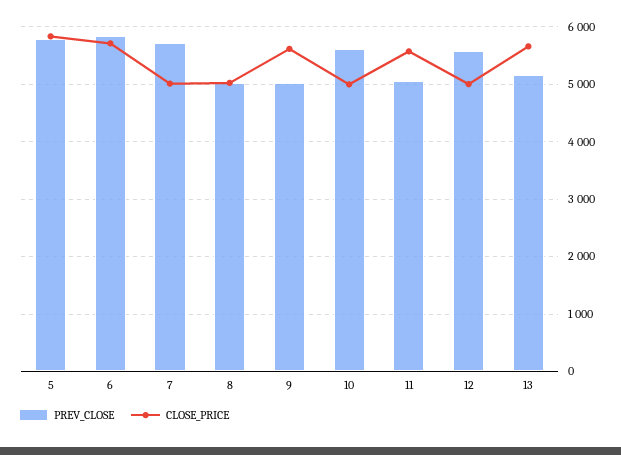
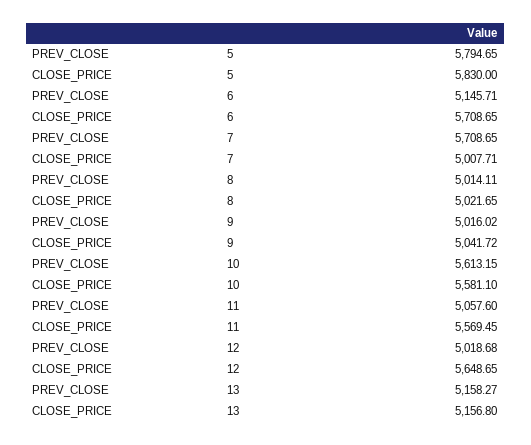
  {
    "PREV_CLOSE": {
      "5": 5794.65,
-     "6": 5800,
+     "6": 5145.71,
      "7": 5708.65,
      "8": 5014.11,
      "9": 5016.02,
      "10": 5613.15,
      "11": 5057.6,
-     "12": 5600,
+     "12": 5018.68,
      "13": 5158.27
    },
    "CLOSE_PRICE": {
      "5": 5830,
      "6": 5708.65,
      "7": 5007.71,
      "8": 5021.65,
-     "9": 5600,
+     "9": 5041.72,
-     "10": 5000,
+     "10": 5581.1,
      "11": 5569.45,
-     "12": 5000,
+     "12": 5648.65,
-     "13": 5600
+     "13": 5156.8
    }
  }

